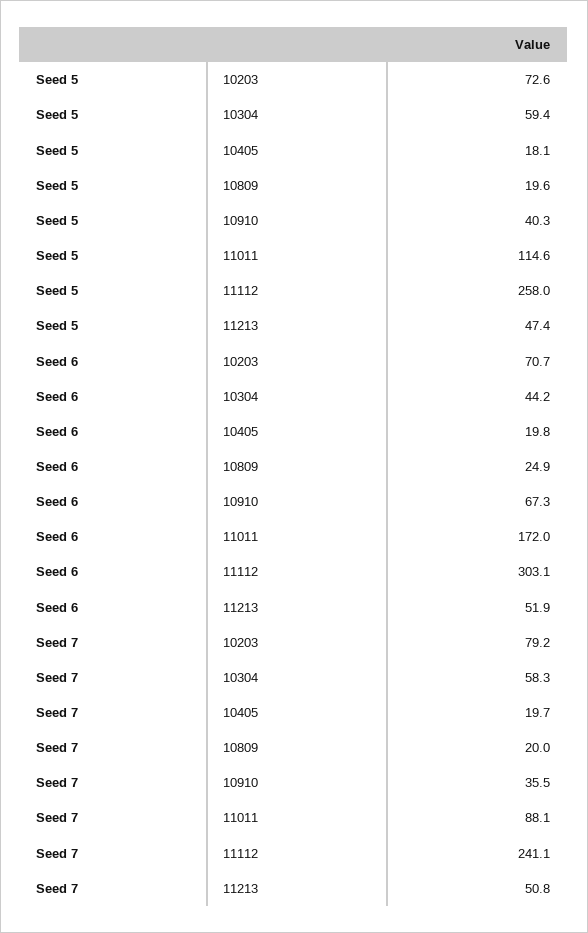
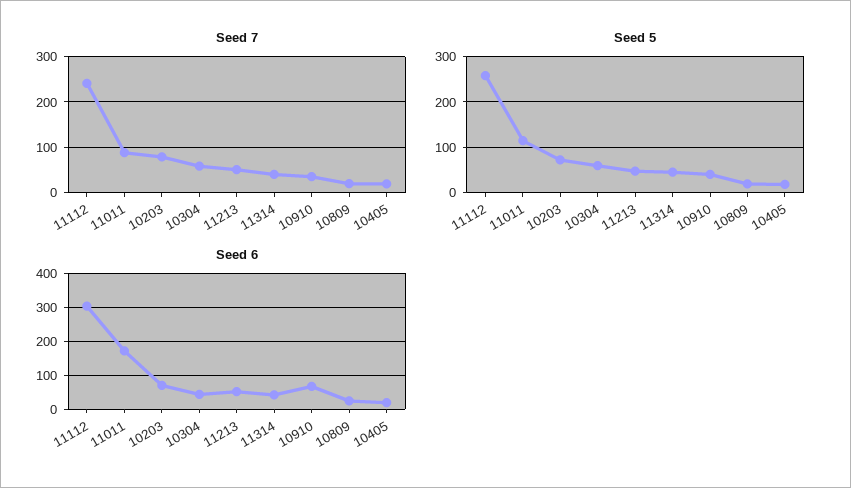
  {
    "Seed 5": {
      "10203": 72.6,
      "10304": 59.4,
      "10405": 18.1,
      "10809": 19.6,
      "10910": 40.3,
      "11011": 114.6,
      "11112": 258,
-     "11213": 47.4
+     "11213": 47.4,
+     "11314": 40
    },
    "Seed 6": {
      "10203": 70.7,
      "10304": 44.2,
      "10405": 19.8,
      "10809": 24.9,
      "10910": 67.3,
      "11011": 172,
      "11112": 303.1,
-     "11213": 51.9
+     "11213": 51.9,
+     "11314": 40
    },
    "Seed 7": {
      "10203": 79.2,
      "10304": 58.3,
      "10405": 19.7,
      "10809": 20,
      "10910": 35.5,
      "11011": 88.1,
      "11112": 241.1,
-     "11213": 50.8
+     "11213": 50.8,
+     "11314": 40
    }
  }

